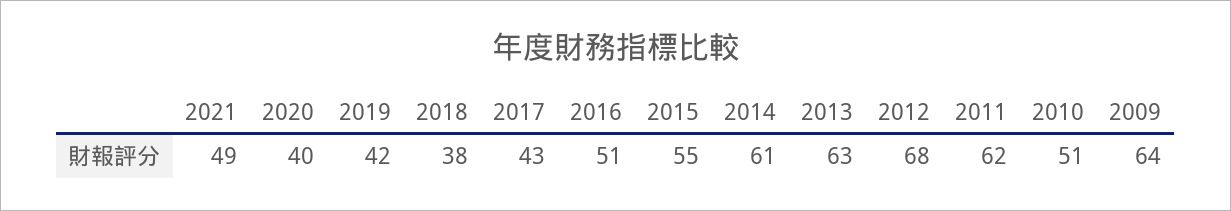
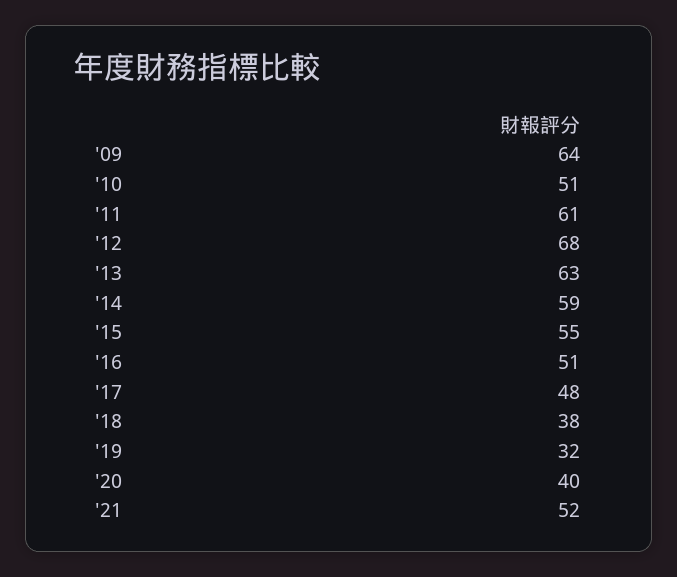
  {
-   "2021": 49,
+   "2021": 52,
    "2020": 40,
-   "2019": 42,
+   "2019": 32,
    "2018": 38,
-   "2017": 43,
+   "2017": 48,
    "2016": 51,
    "2015": 55,
-   "2014": 61,
+   "2014": 59,
    "2013": 63,
    "2012": 68,
-   "2011": 62,
+   "2011": 61,
    "2010": 51,
    "2009": 64
  }

